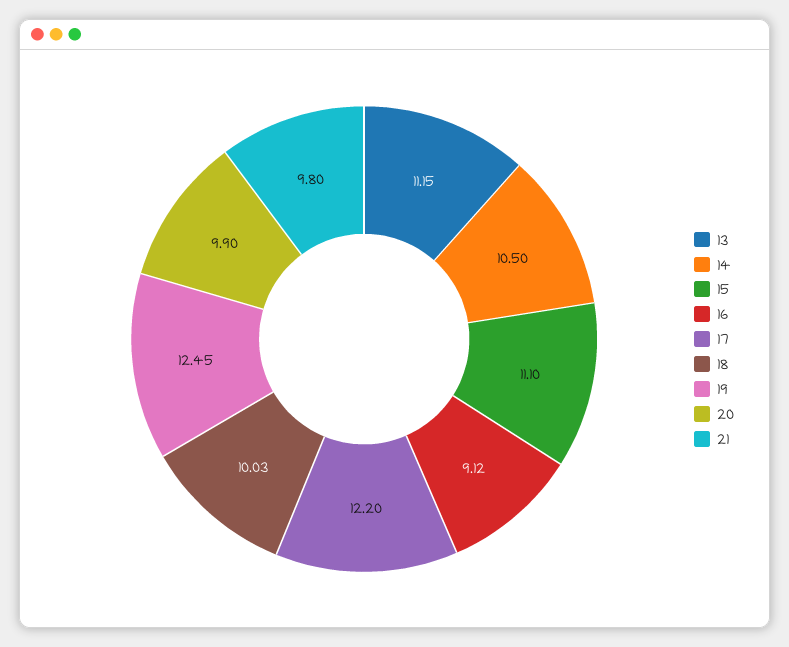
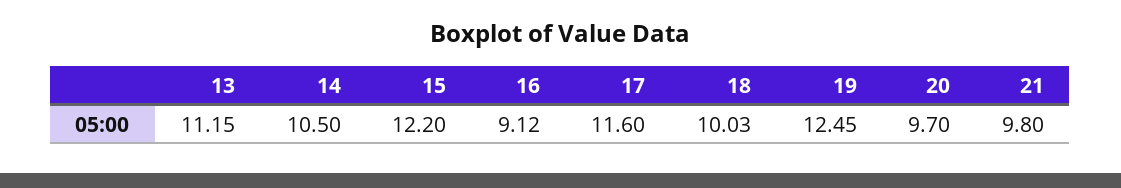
  {
    "13": 11.15,
    "14": 10.5,
-   "15": 11.1,
+   "15": 12.2,
    "16": 9.12,
-   "17": 12.2,
+   "17": 11.6,
    "18": 10.03,
    "19": 12.45,
-   "20": 9.9,
+   "20": 9.7,
    "21": 9.8
  }

